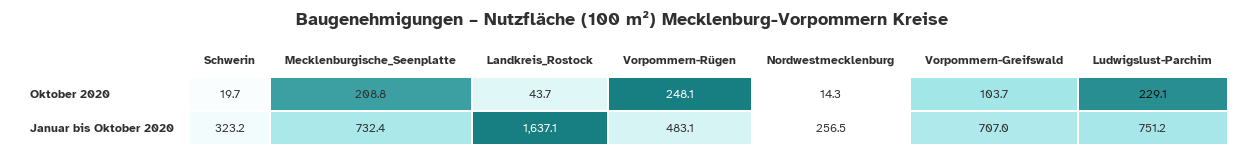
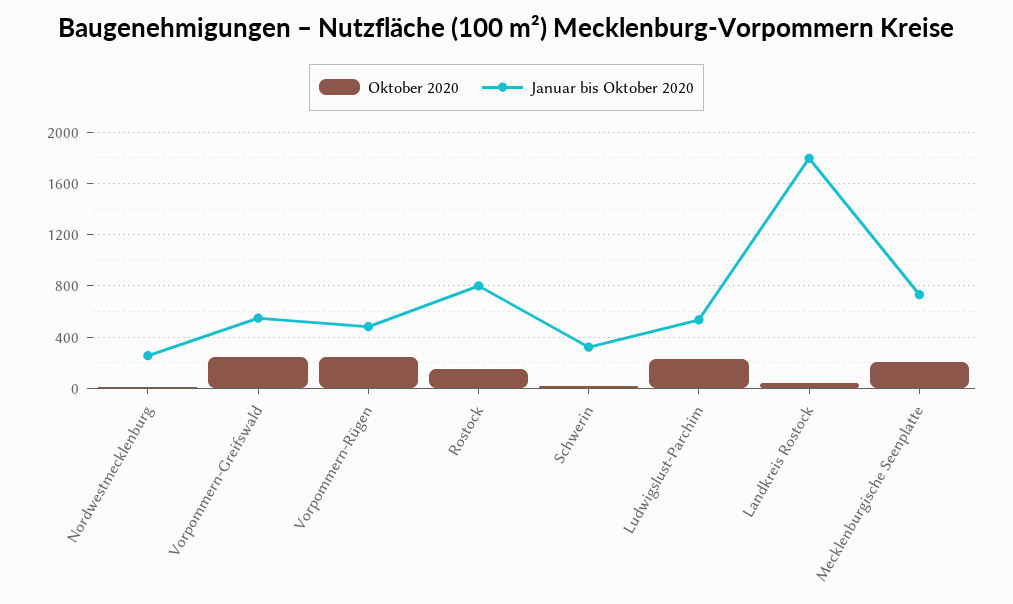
  {
    "Oktober 2020": {
      "Schwerin": 19.7,
      "Mecklenburgische_Seenplatte": 208.8,
      "Landkreis_Rostock": 43.7,
      "Vorpommern-Rügen": 248.1,
      "Nordwestmecklenburg": 14.3,
-     "Vorpommern-Greifswald": 103.7,
+     "Vorpommern-Greifswald": 250,
-     "Ludwigslust-Parchim": 229.1
+     "Ludwigslust-Parchim": 229.1,
+     "Rostock": 150
    },
    "Januar bis Oktober 2020": {
      "Schwerin": 323.2,
      "Mecklenburgische_Seenplatte": 732.4,
-     "Landkreis_Rostock": 1637.1,
+     "Landkreis_Rostock": 1800,
      "Vorpommern-Rügen": 483.1,
      "Nordwestmecklenburg": 256.5,
-     "Vorpommern-Greifswald": 707,
+     "Vorpommern-Greifswald": 550,
-     "Ludwigslust-Parchim": 751.2
+     "Ludwigslust-Parchim": 550,
+     "Rostock": 800
    }
  }

